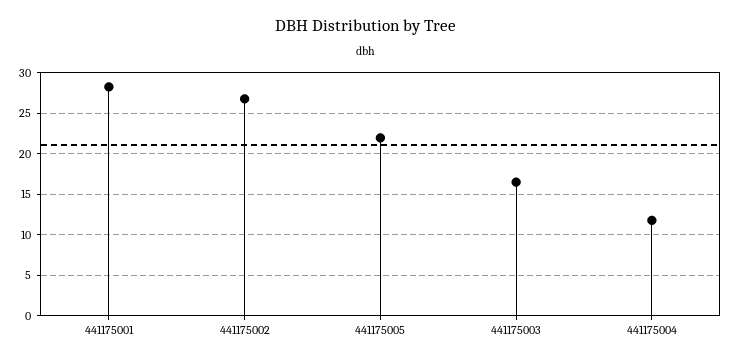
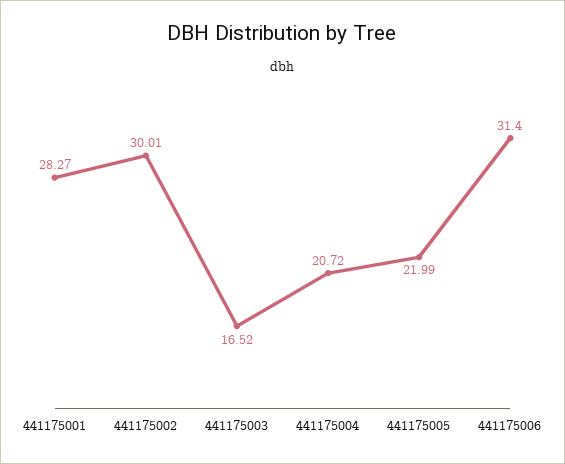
  {
    "441175001": 28.27,
-   "441175002": 27,
+   "441175002": 30.01,
    "441175005": 21.99,
    "441175003": 16.52,
-   "441175004": 12
+   "441175004": 20.72,
+   "441175006": 31.4
  }

